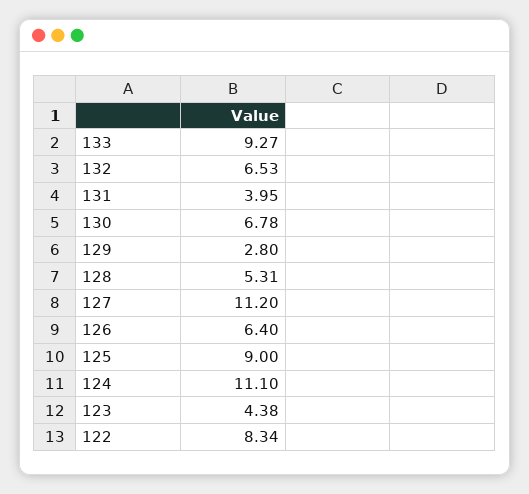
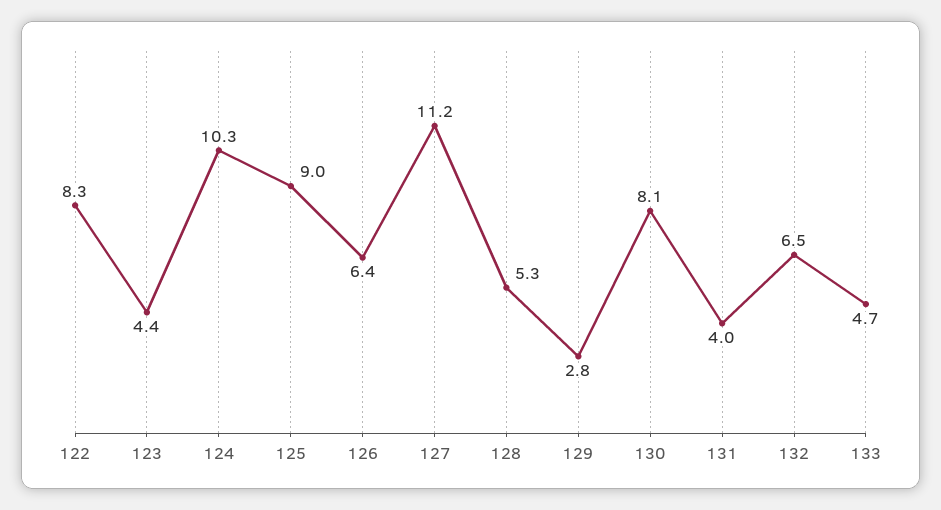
  {
-   "133": 9.27,
+   "133": 4.7,
    "132": 6.53,
    "131": 3.95,
-   "130": 6.78,
+   "130": 8.1,
    "129": 2.8,
    "128": 5.31,
    "127": 11.2,
    "126": 6.4,
    "125": 9,
-   "124": 11.1,
+   "124": 10.3,
    "123": 4.38,
    "122": 8.34
  }

